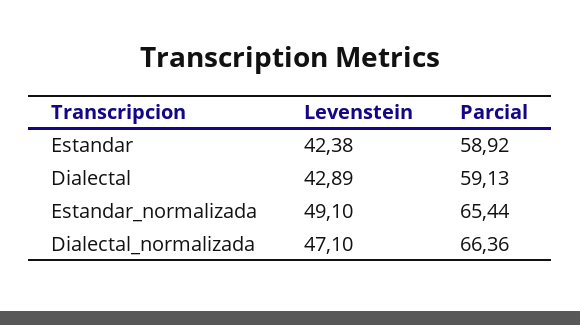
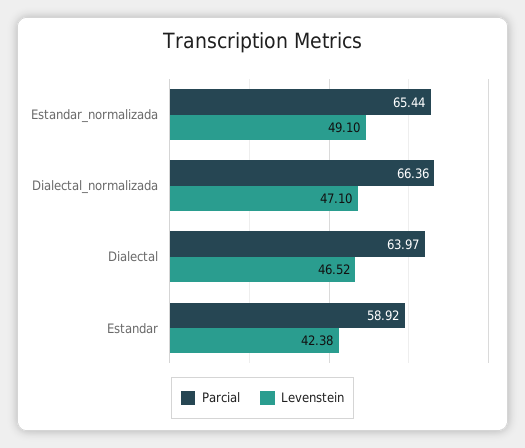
  {
    "Levenstein": {
      "Estandar": 42.38,
-     "Dialectal": 42.89,
+     "Dialectal": 46.52,
      "Estandar_normalizada": 49.1,
      "Dialectal_normalizada": 47.1
    },
    "Parcial": {
      "Estandar": 58.92,
-     "Dialectal": 59.13,
+     "Dialectal": 63.97,
      "Estandar_normalizada": 65.44,
      "Dialectal_normalizada": 66.36
    }
  }

